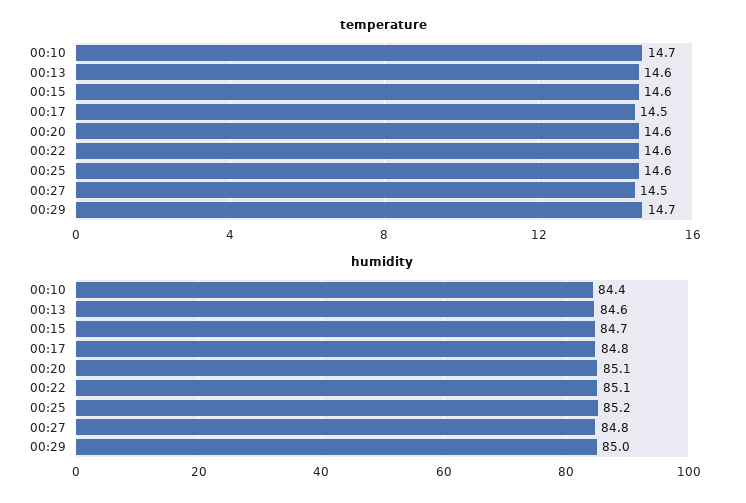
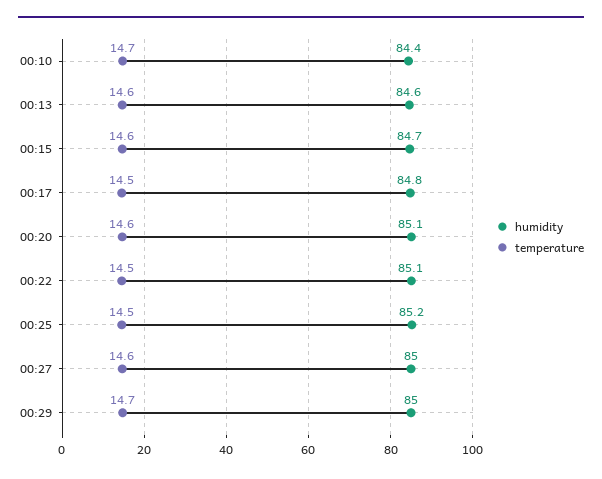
  {
    "temperature": {
      "00:10": 14.7,
      "00:13": 14.6,
      "00:15": 14.6,
      "00:17": 14.5,
      "00:20": 14.6,
-     "00:22": 14.6,
+     "00:22": 14.5,
-     "00:25": 14.6,
+     "00:25": 14.5,
-     "00:27": 14.5,
+     "00:27": 14.6,
      "00:29": 14.7
    },
    "humidity": {
      "00:10": 84.4,
      "00:13": 84.6,
      "00:15": 84.7,
      "00:17": 84.8,
      "00:20": 85.1,
      "00:22": 85.1,
      "00:25": 85.2,
-     "00:27": 84.8,
+     "00:27": 85,
      "00:29": 85
    }
  }

